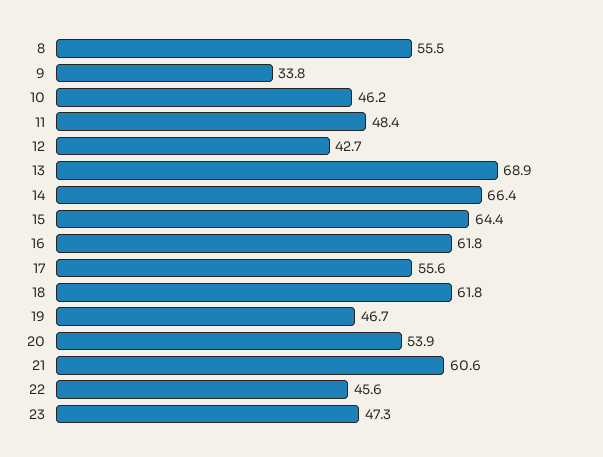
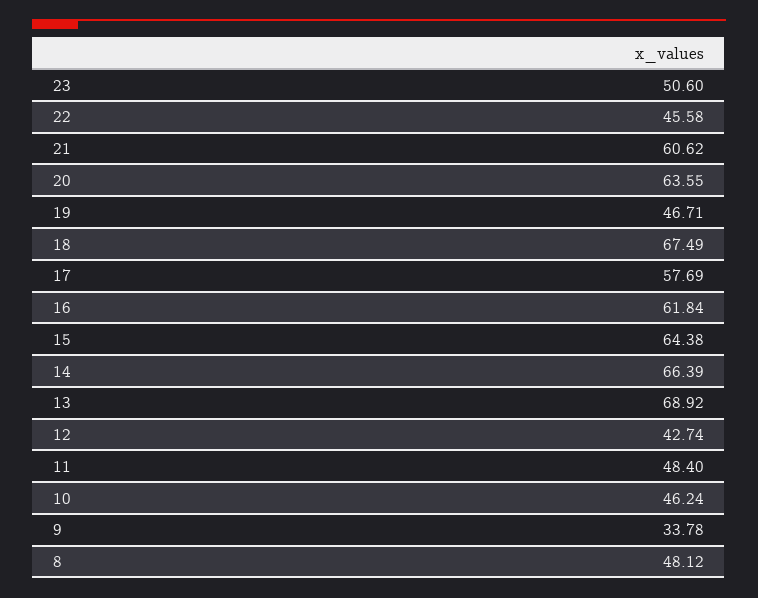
  {
-   "8": 55.5,
+   "8": 48.12,
    "9": 33.78,
    "10": 46.24,
    "11": 48.4,
    "12": 42.74,
    "13": 68.92,
    "14": 66.39,
    "15": 64.38,
    "16": 61.84,
-   "17": 55.6,
+   "17": 57.69,
-   "18": 61.8,
+   "18": 67.49,
    "19": 46.71,
-   "20": 53.9,
+   "20": 63.55,
    "21": 60.62,
    "22": 45.58,
-   "23": 47.3
+   "23": 50.6
  }

